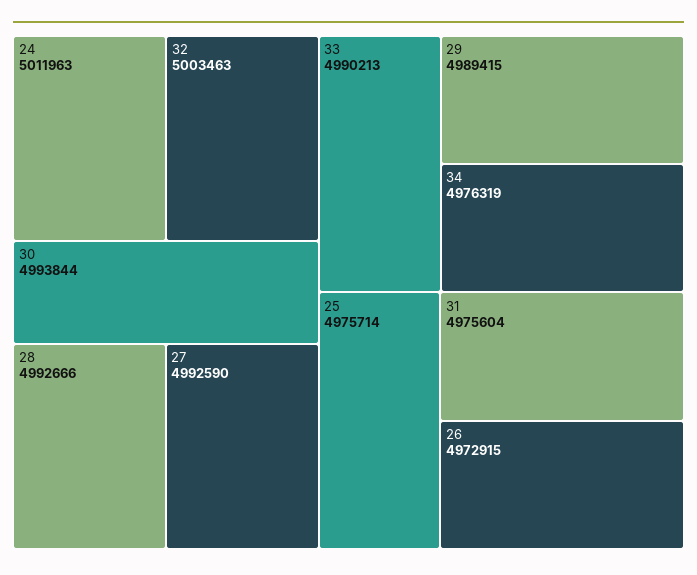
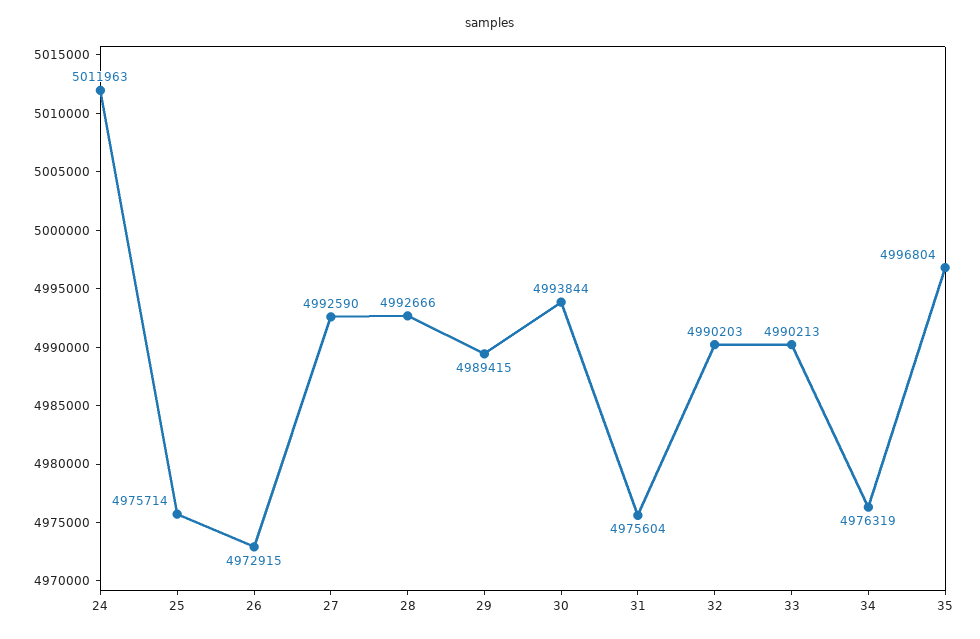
  {
    "24": 5011963,
-   "32": 5003463,
+   "32": 4990203,
    "30": 4993844,
    "28": 4992666,
    "27": 4992590,
    "33": 4990213,
    "29": 4989415,
    "34": 4976319,
    "25": 4975714,
    "31": 4975604,
-   "26": 4972915
+   "26": 4972915,
+   "35": 4996804
  }

